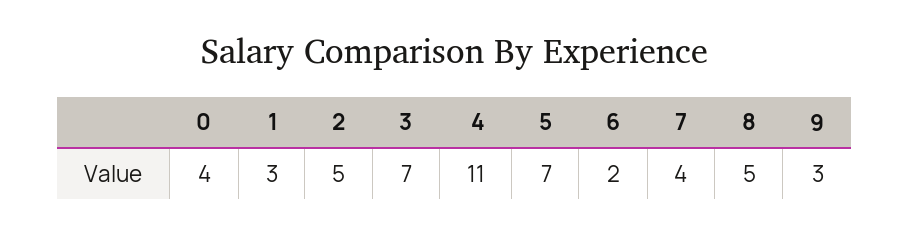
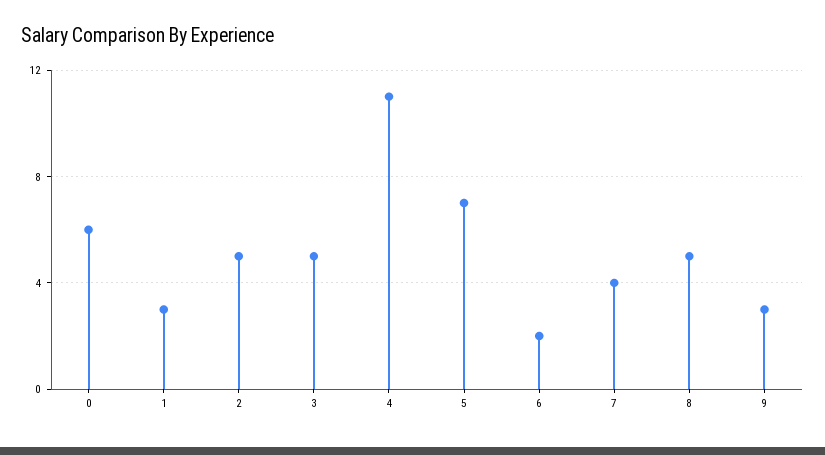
  {
-   "0": 4,
+   "0": 6,
    "1": 3,
    "2": 5,
-   "3": 7,
+   "3": 5,
    "4": 11,
    "5": 7,
    "6": 2,
    "7": 4,
    "8": 5,
    "9": 3
  }

